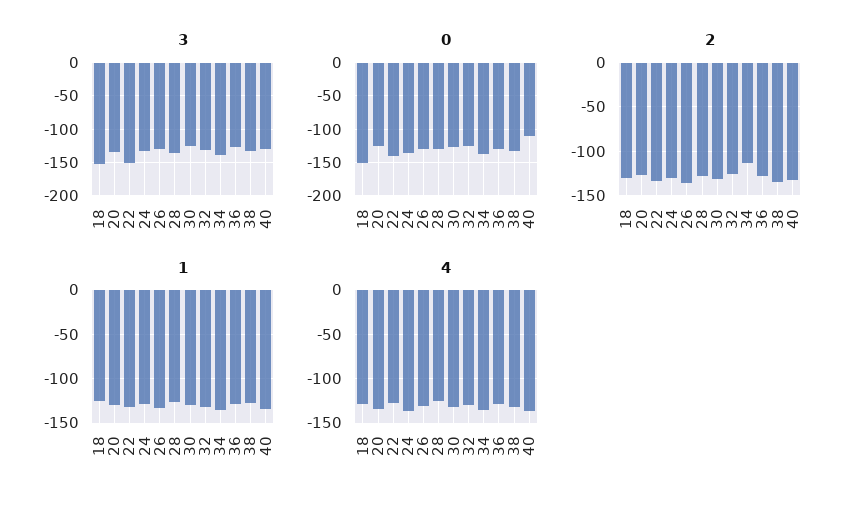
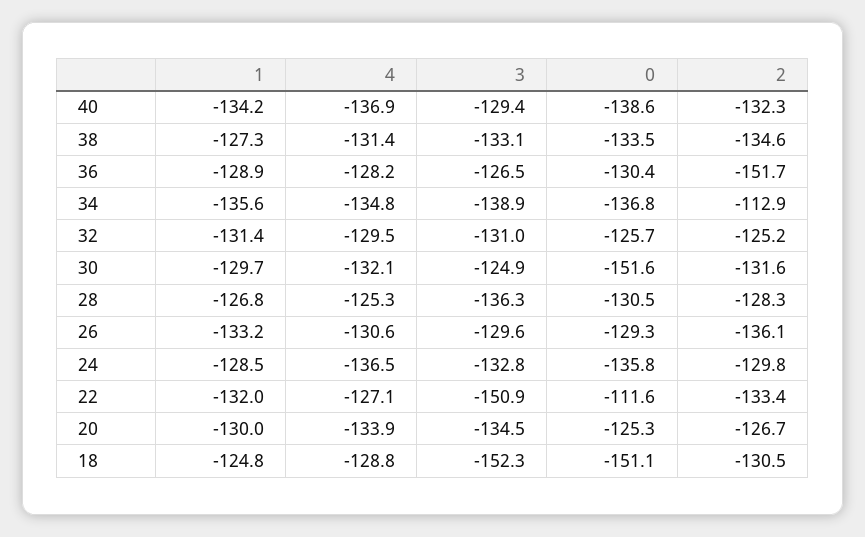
  {
    "3": {
      "18": -152.3,
      "20": -134.5,
      "22": -150.9,
      "24": -132.8,
      "26": -129.6,
      "28": -136.3,
      "30": -124.9,
      "32": -131,
      "34": -138.9,
      "36": -126.5,
      "38": -133.1,
      "40": -129.4
    },
    "0": {
      "18": -151.1,
      "20": -125.3,
-     "22": -140,
+     "22": -111.6,
      "24": -135.8,
      "26": -129.3,
      "28": -130.5,
-     "30": -130,
+     "30": -151.6,
      "32": -125.7,
      "34": -136.8,
      "36": -130.4,
      "38": -133.5,
-     "40": -110
+     "40": -138.6
    },
    "2": {
      "18": -130.5,
      "20": -126.7,
      "22": -133.4,
      "24": -129.8,
      "26": -136.1,
      "28": -128.3,
      "30": -131.6,
      "32": -125.2,
      "34": -112.9,
-     "36": -130,
+     "36": -151.7,
      "38": -134.6,
      "40": -132.3
    },
    "1": {
      "18": -124.8,
      "20": -130,
      "22": -132,
      "24": -128.5,
      "26": -133.2,
      "28": -126.8,
      "30": -129.7,
      "32": -131.4,
      "34": -135.6,
      "36": -128.9,
      "38": -127.3,
      "40": -134.2
    },
    "4": {
      "18": -128.8,
      "20": -133.9,
      "22": -127.1,
      "24": -136.5,
      "26": -130.6,
      "28": -125.3,
      "30": -132.1,
      "32": -129.5,
      "34": -134.8,
      "36": -128.2,
      "38": -131.4,
      "40": -136.9
    }
  }

